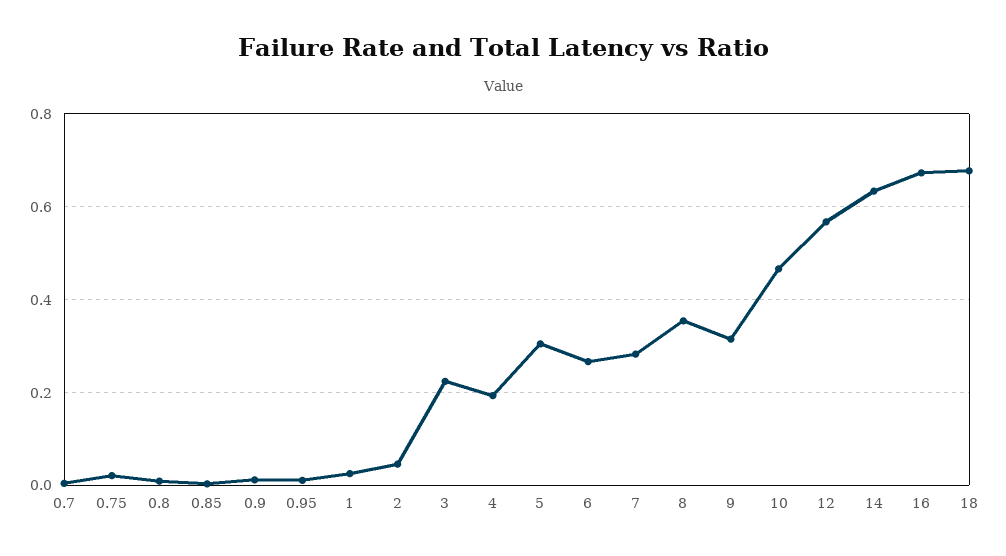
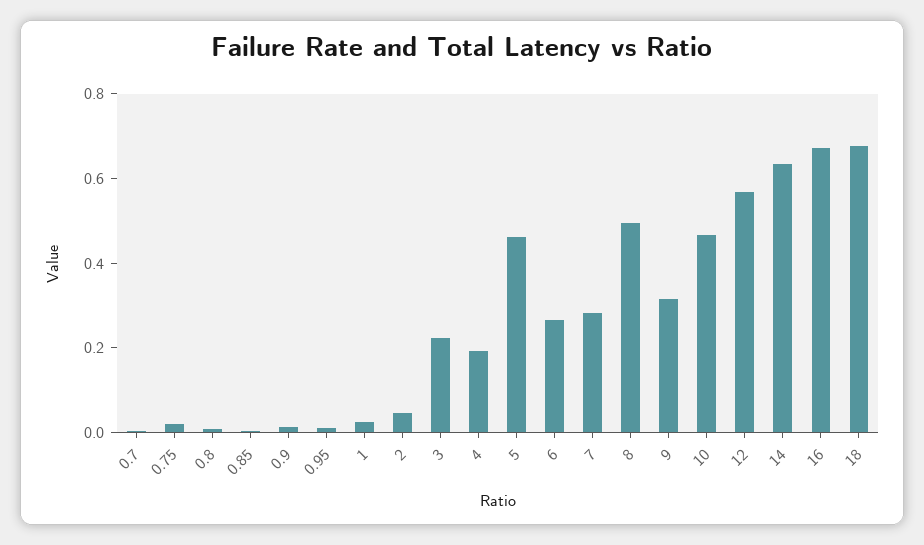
  {
    "0.7": 0,
    "0.75": 0.02,
    "0.8": 0,
    "0.85": 0,
    "0.9": 0.02,
    "0.95": 0.02,
    "1": 0.02,
    "2": 0.04,
    "3": 0.22,
    "4": 0.2,
-   "5": 0.3,
+   "5": 0.45,
    "6": 0.26,
    "7": 0.28,
-   "8": 0.36,
+   "8": 0.5,
    "9": 0.32,
    "10": 0.46,
    "12": 0.56,
    "14": 0.64,
    "16": 0.68,
    "18": 0.68
  }

